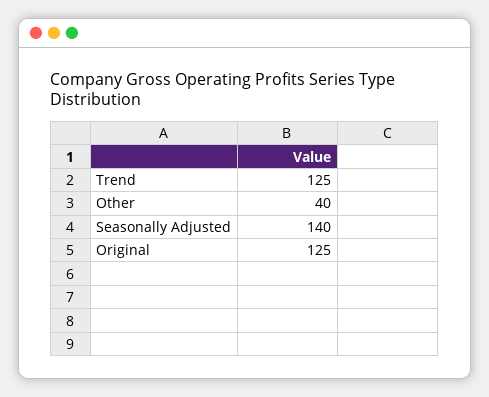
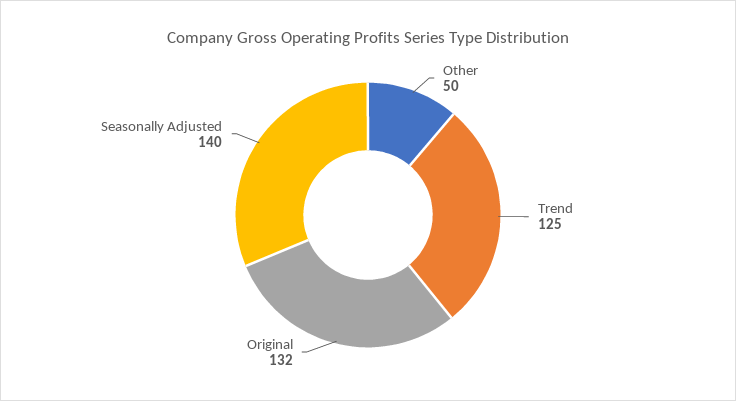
  {
    "Trend": 125,
-   "Other": 40,
+   "Other": 50,
    "Seasonally Adjusted": 140,
-   "Original": 125
+   "Original": 132
  }

